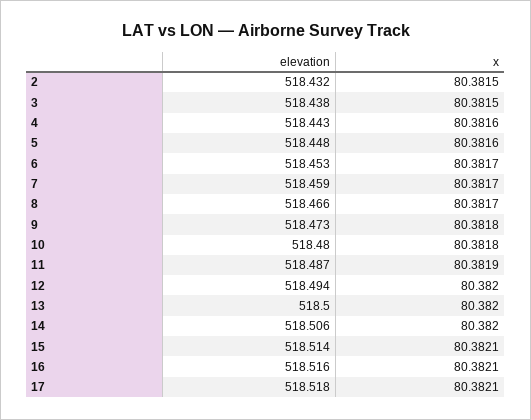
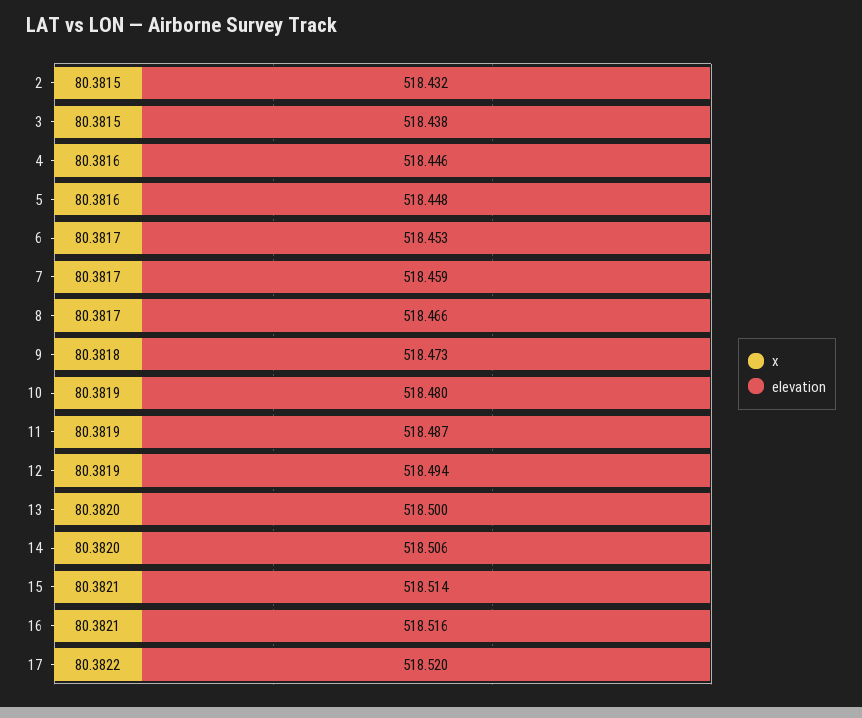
  {
    "elevation": {
      "2": 518.432,
      "3": 518.438,
-     "4": 518.443,
+     "4": 518.446,
      "5": 518.448,
      "6": 518.453,
      "7": 518.459,
      "8": 518.466,
      "9": 518.473,
      "10": 518.48,
      "11": 518.487,
      "12": 518.494,
      "13": 518.5,
      "14": 518.506,
      "15": 518.514,
      "16": 518.516,
-     "17": 518.518
+     "17": 518.52
    },
    "x": {
      "2": 80.3815,
      "3": 80.3815,
      "4": 80.3816,
      "5": 80.3816,
      "6": 80.3817,
      "7": 80.3817,
      "8": 80.3817,
      "9": 80.3818,
-     "10": 80.3818,
+     "10": 80.3819,
      "11": 80.3819,
-     "12": 80.382,
+     "12": 80.3819,
      "13": 80.382,
      "14": 80.382,
      "15": 80.3821,
      "16": 80.3821,
-     "17": 80.3821
+     "17": 80.3822
    }
  }

